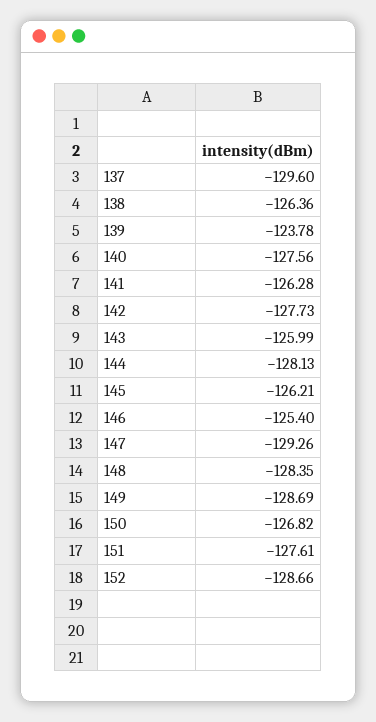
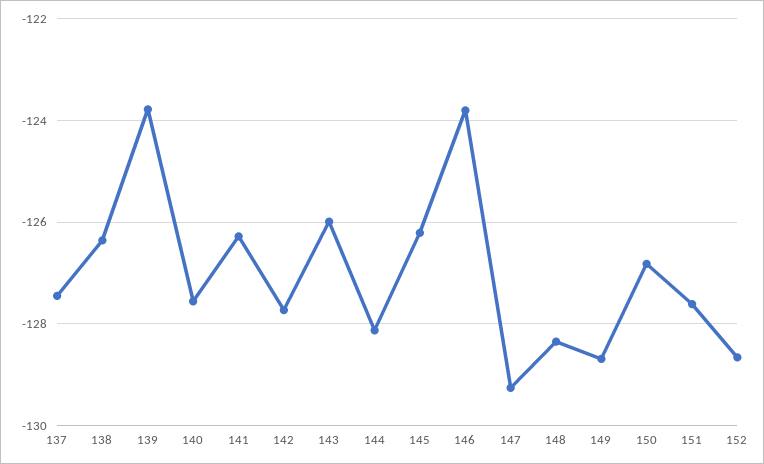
  {
-   "137": -129.6,
+   "137": -127.4,
    "138": -126.36,
    "139": -123.78,
    "140": -127.56,
    "141": -126.28,
    "142": -127.73,
    "143": -125.99,
    "144": -128.13,
    "145": -126.21,
-   "146": -125.4,
+   "146": -123.8,
    "147": -129.26,
    "148": -128.35,
    "149": -128.69,
    "150": -126.82,
    "151": -127.61,
    "152": -128.66
  }

